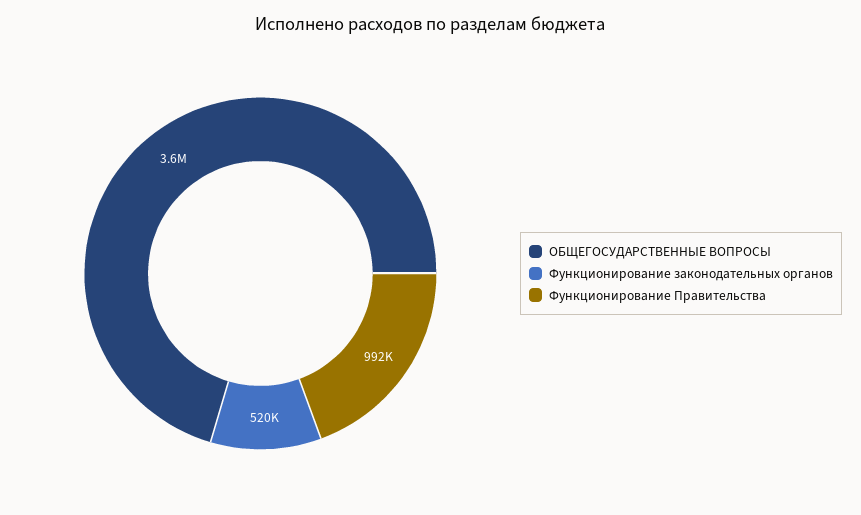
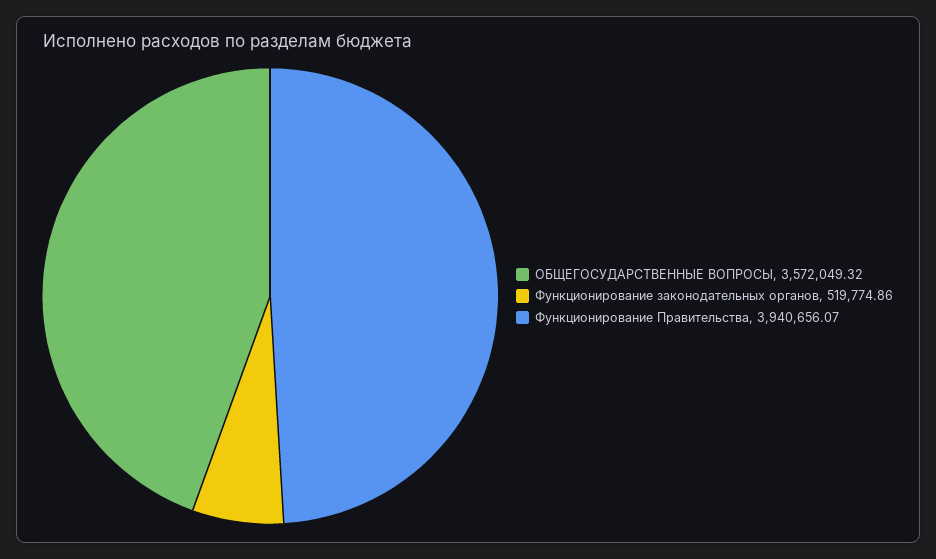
  {
    "ОБЩЕГОСУДАРСТВЕННЫЕ ВОПРОСЫ": 3572049.32,
    "Функционирование законодательных органов": 519774.86,
-   "Функционирование Правительства": 992000
+   "Функционирование Правительства": 3940656.07
  }

